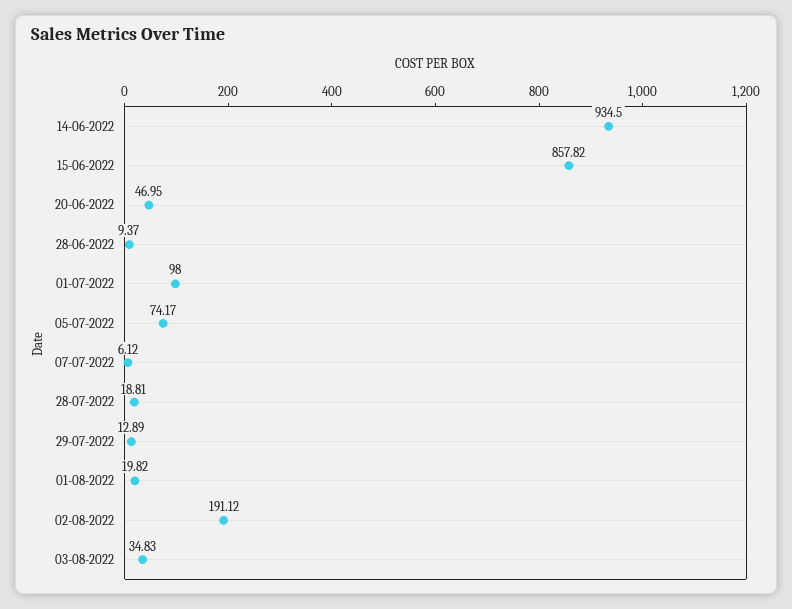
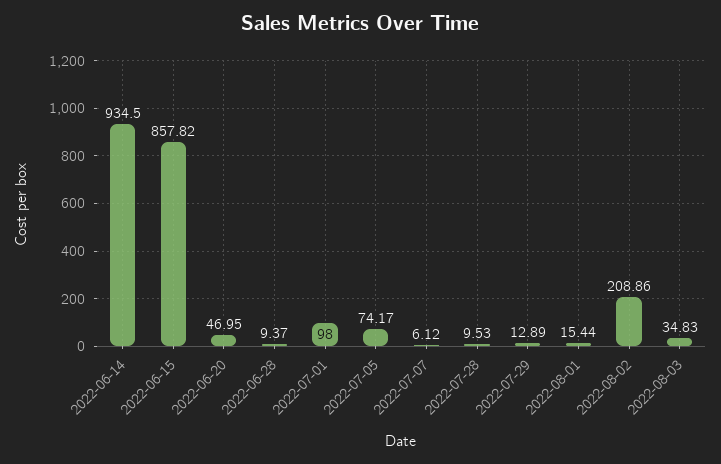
  {
    "14-06-2022": 934.5,
    "15-06-2022": 857.82,
    "20-06-2022": 46.95,
    "28-06-2022": 9.37,
    "01-07-2022": 98,
    "05-07-2022": 74.17,
    "07-07-2022": 6.12,
-   "28-07-2022": 18.81,
+   "28-07-2022": 9.53,
    "29-07-2022": 12.89,
-   "01-08-2022": 19.82,
+   "01-08-2022": 15.44,
-   "02-08-2022": 191.12,
+   "02-08-2022": 208.86,
    "03-08-2022": 34.83
  }

